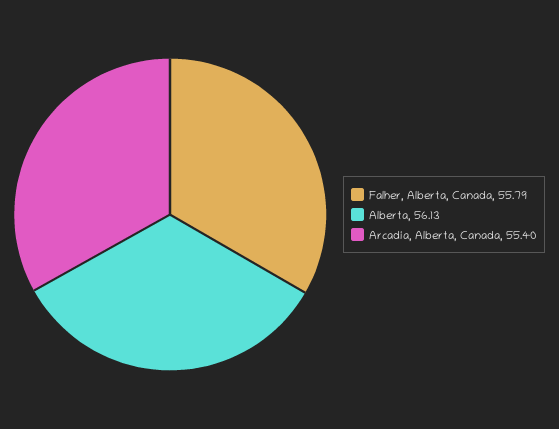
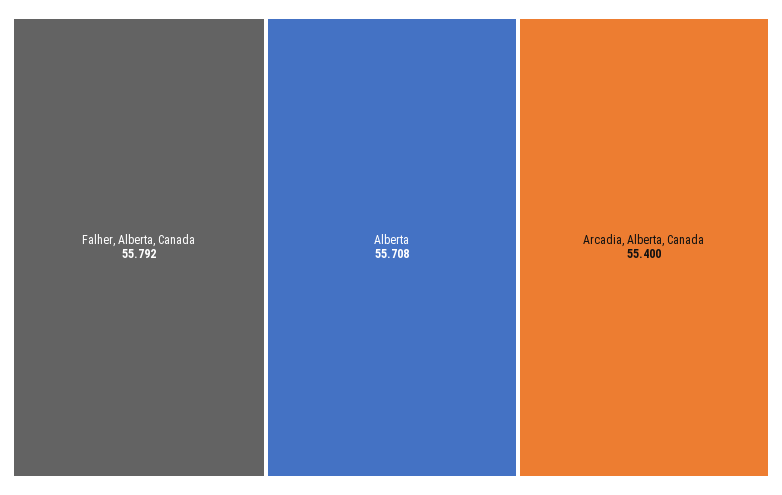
  {
    "Falher, Alberta, Canada": 55.792,
-   "Alberta": 56.13,
+   "Alberta": 55.708,
    "Arcadia, Alberta, Canada": 55.4
  }

